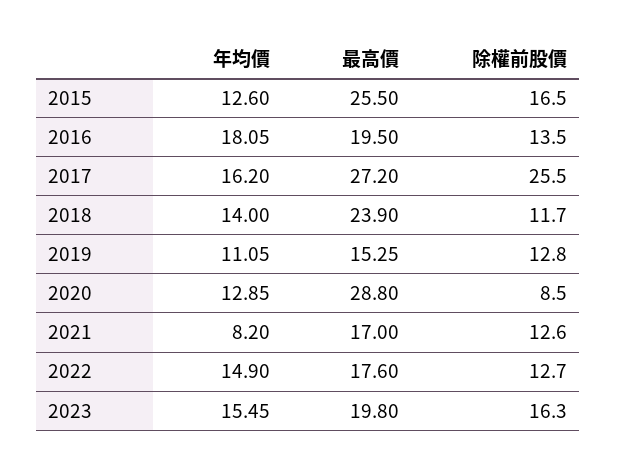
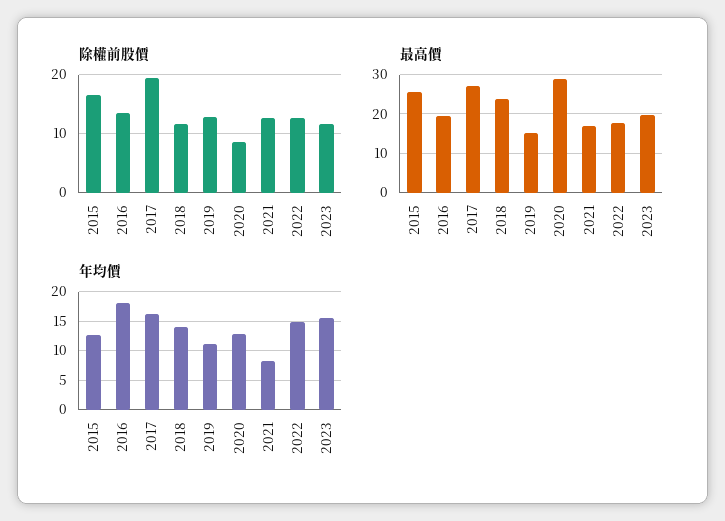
  {
    "年均價": {
      "2015": 12.6,
      "2016": 18.05,
      "2017": 16.2,
      "2018": 14,
      "2019": 11.05,
      "2020": 12.85,
      "2021": 8.2,
      "2022": 14.9,
      "2023": 15.45
    },
    "最高價": {
      "2015": 25.5,
      "2016": 19.5,
      "2017": 27.2,
      "2018": 23.9,
      "2019": 15.25,
      "2020": 28.8,
      "2021": 17,
      "2022": 17.6,
      "2023": 19.8
    },
    "除權前股價": {
      "2015": 16.5,
      "2016": 13.5,
-     "2017": 25.5,
+     "2017": 20,
      "2018": 11.7,
      "2019": 12.8,
      "2020": 8.5,
      "2021": 12.6,
      "2022": 12.7,
-     "2023": 16.3
+     "2023": 12
    }
  }

